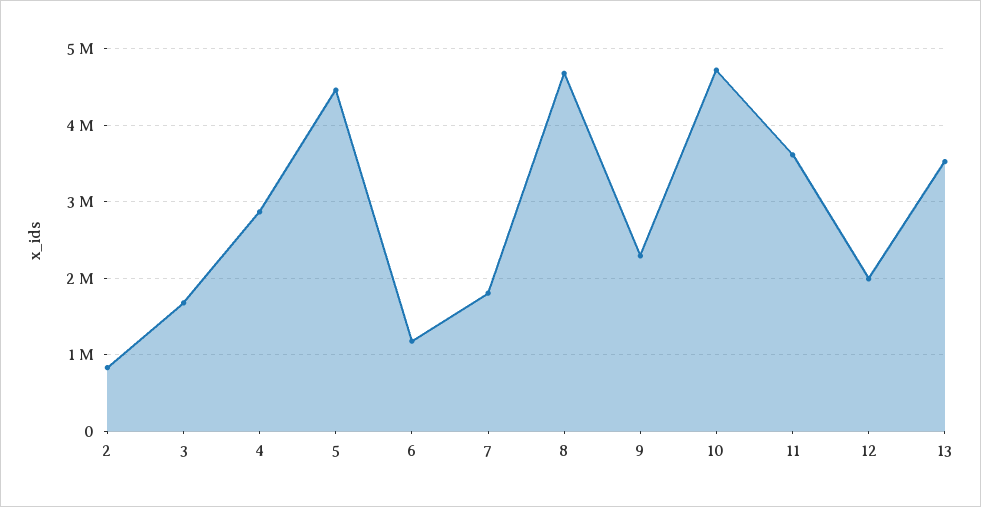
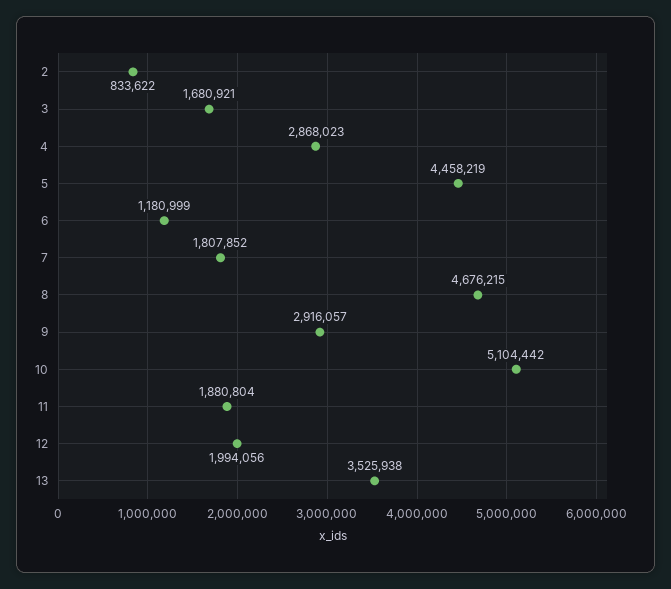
  {
    "2": 833622,
    "3": 1680921,
    "4": 2868023,
    "5": 4458219,
    "6": 1180999,
    "7": 1807852,
    "8": 4676215,
-   "9": 2300000,
+   "9": 2916057,
-   "10": 4700000,
+   "10": 5104442,
-   "11": 3600000,
+   "11": 1880804,
    "12": 1994056,
    "13": 3525938
  }

